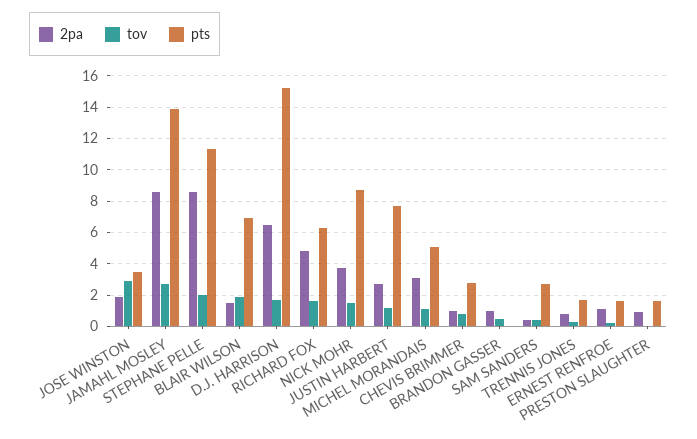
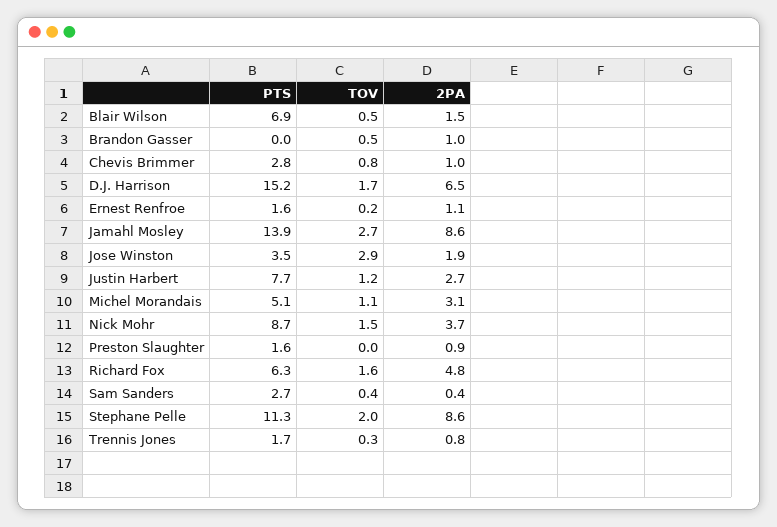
  {
    "2pa": {
      "JOSE WINSTON": 1.9,
      "JAMAHL MOSLEY": 8.6,
      "STEPHANE PELLE": 8.6,
      "BLAIR WILSON": 1.5,
      "D.J. HARRISON": 6.5,
      "RICHARD FOX": 4.8,
      "NICK MOHR": 3.7,
      "JUSTIN HARBERT": 2.7,
      "MICHEL MORANDAIS": 3.1,
      "CHEVIS BRIMMER": 1,
      "BRANDON GASSER": 1,
      "SAM SANDERS": 0.4,
      "TRENNIS JONES": 0.8,
      "ERNEST RENFROE": 1.1,
      "PRESTON SLAUGHTER": 0.9
    },
    "tov": {
      "JOSE WINSTON": 2.9,
      "JAMAHL MOSLEY": 2.7,
      "STEPHANE PELLE": 2,
-     "BLAIR WILSON": 2,
+     "BLAIR WILSON": 0.5,
      "D.J. HARRISON": 1.7,
      "RICHARD FOX": 1.6,
      "NICK MOHR": 1.5,
      "JUSTIN HARBERT": 1.2,
      "MICHEL MORANDAIS": 1.1,
      "CHEVIS BRIMMER": 0.8,
      "BRANDON GASSER": 0.5,
      "SAM SANDERS": 0.4,
      "TRENNIS JONES": 0.3,
      "ERNEST RENFROE": 0.2,
      "PRESTON SLAUGHTER": 0
    },
    "pts": {
      "JOSE WINSTON": 3.5,
      "JAMAHL MOSLEY": 13.9,
      "STEPHANE PELLE": 11.3,
      "BLAIR WILSON": 6.9,
      "D.J. HARRISON": 15.2,
      "RICHARD FOX": 6.3,
      "NICK MOHR": 8.7,
      "JUSTIN HARBERT": 7.7,
      "MICHEL MORANDAIS": 5.1,
      "CHEVIS BRIMMER": 2.8,
      "BRANDON GASSER": 0,
      "SAM SANDERS": 2.7,
      "TRENNIS JONES": 1.7,
      "ERNEST RENFROE": 1.6,
      "PRESTON SLAUGHTER": 1.6
    }
  }

